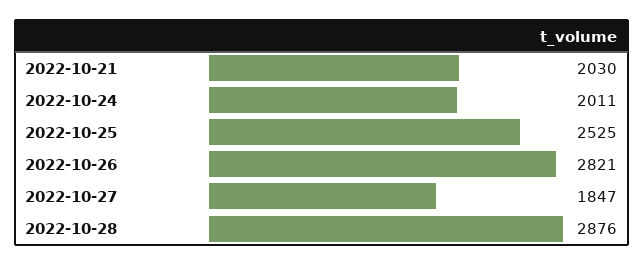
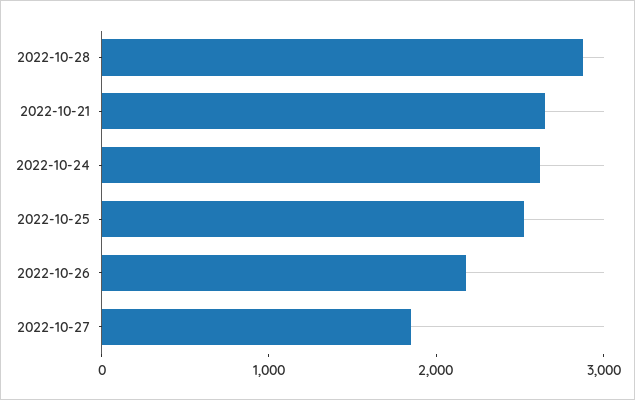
  {
-   "2022-10-21": 2030,
+   "2022-10-21": 2600,
-   "2022-10-24": 2011,
+   "2022-10-24": 2600,
    "2022-10-25": 2525,
-   "2022-10-26": 2821,
+   "2022-10-26": 2200,
    "2022-10-27": 1847,
    "2022-10-28": 2876
  }

